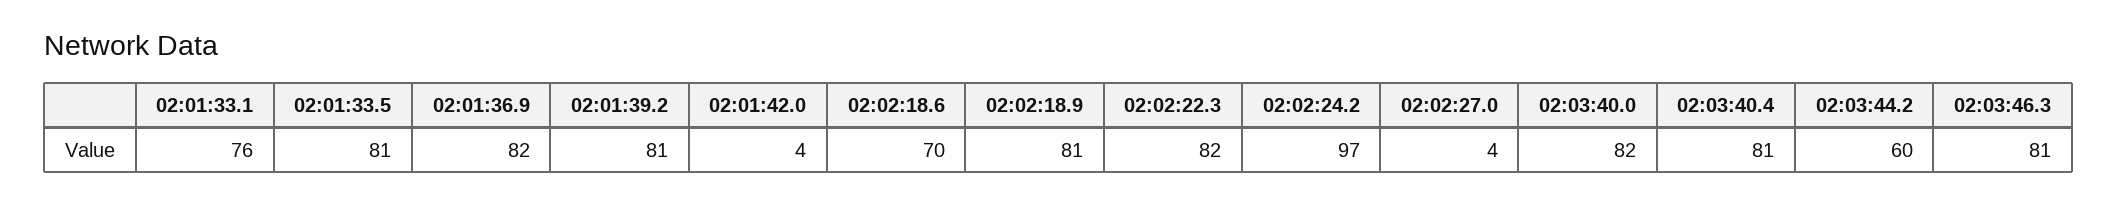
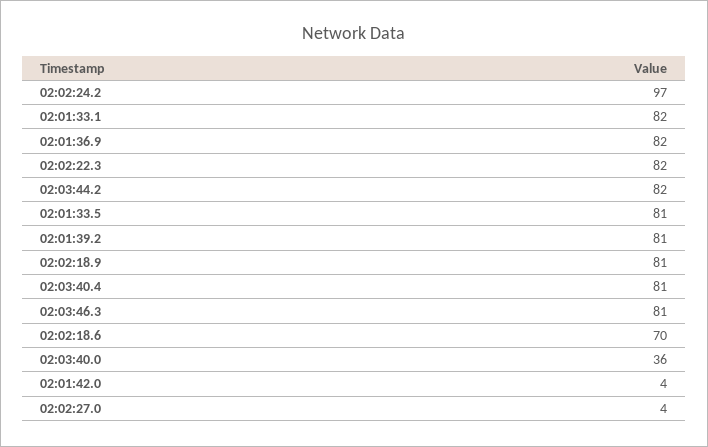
  {
-   "02:01:33.1": 76,
+   "02:01:33.1": 82,
    "02:01:33.5": 81,
    "02:01:36.9": 82,
    "02:01:39.2": 81,
    "02:01:42.0": 4,
    "02:02:18.6": 70,
    "02:02:18.9": 81,
    "02:02:22.3": 82,
    "02:02:24.2": 97,
    "02:02:27.0": 4,
-   "02:03:40.0": 82,
+   "02:03:40.0": 36,
    "02:03:40.4": 81,
-   "02:03:44.2": 60,
+   "02:03:44.2": 82,
    "02:03:46.3": 81
  }

